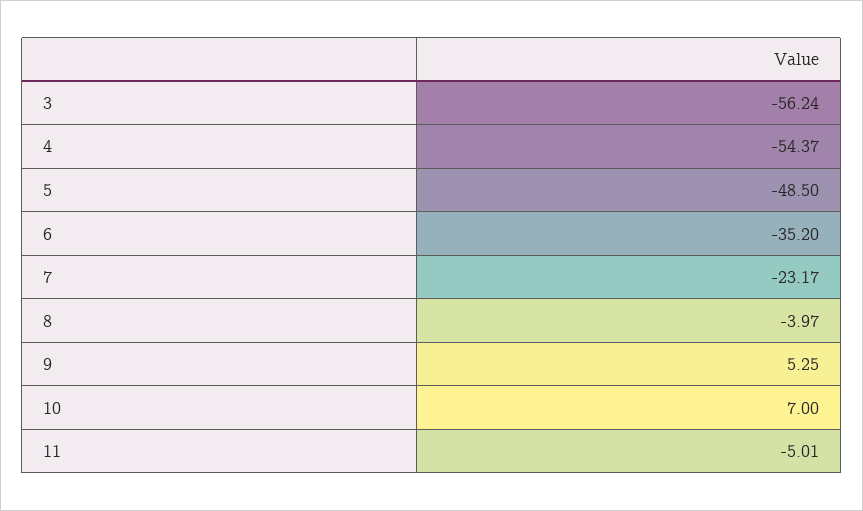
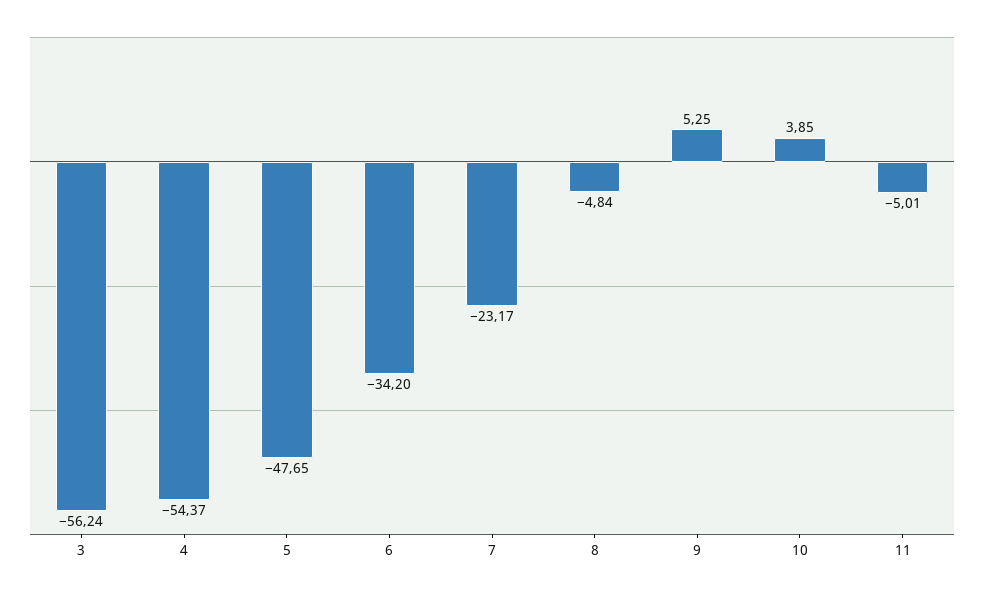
  {
    "3": -56.24,
    "4": -54.37,
-   "5": -48.5,
+   "5": -47.65,
-   "6": -35.2,
+   "6": -34.2,
    "7": -23.17,
-   "8": -3.97,
+   "8": -4.84,
    "9": 5.25,
-   "10": 7,
+   "10": 3.85,
    "11": -5.01
  }

